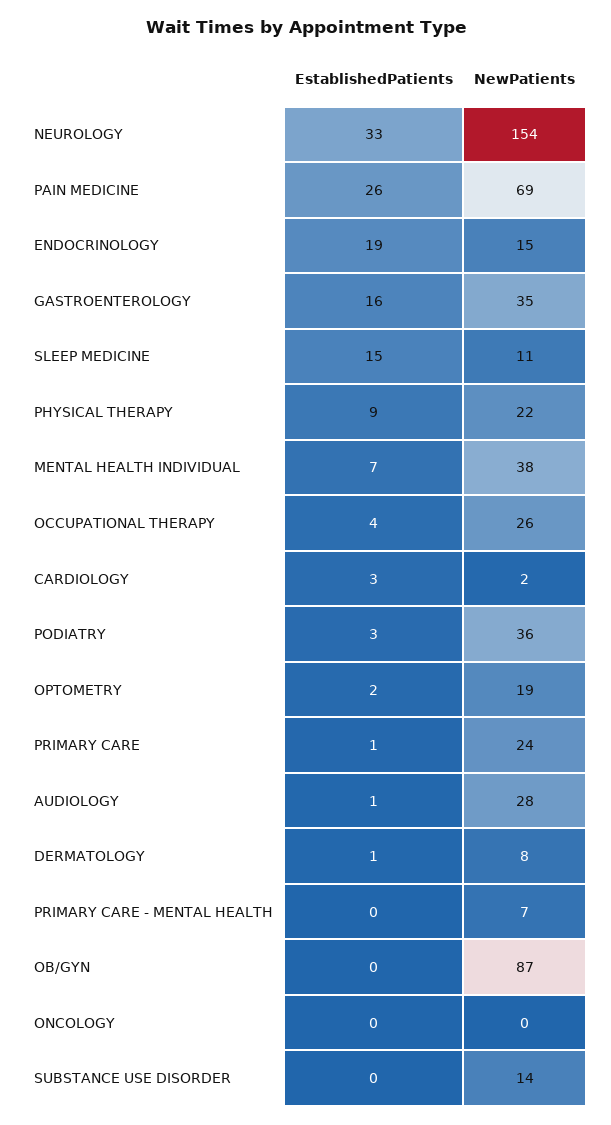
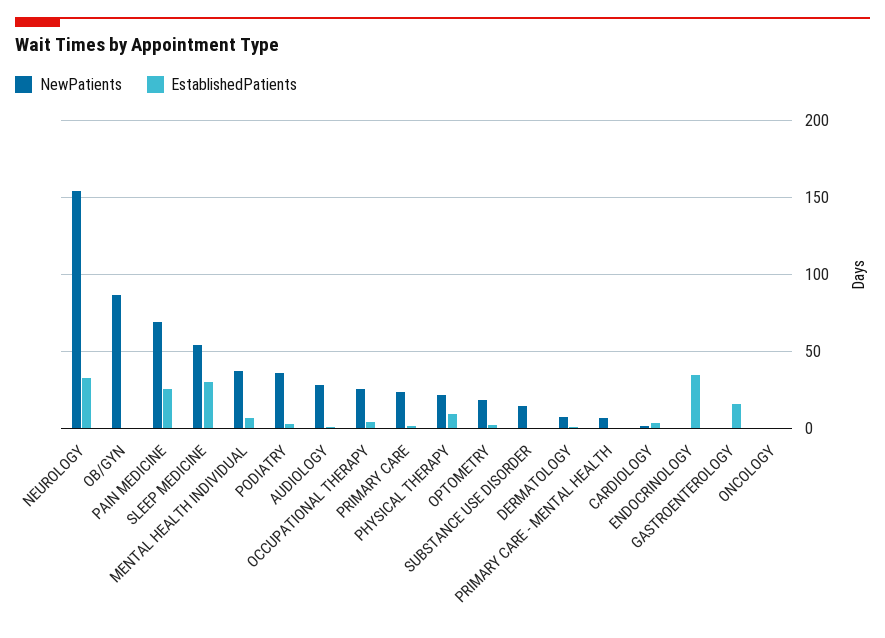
  {
    "EstablishedPatients": {
      "NEUROLOGY": 33,
      "PAIN MEDICINE": 26,
-     "ENDOCRINOLOGY": 19,
+     "ENDOCRINOLOGY": 35,
      "GASTROENTEROLOGY": 16,
-     "SLEEP MEDICINE": 15,
+     "SLEEP MEDICINE": 30,
      "PHYSICAL THERAPY": 9,
      "MENTAL HEALTH INDIVIDUAL": 7,
      "OCCUPATIONAL THERAPY": 4,
      "CARDIOLOGY": 3,
      "PODIATRY": 3,
      "OPTOMETRY": 2,
      "PRIMARY CARE": 1,
      "AUDIOLOGY": 1,
      "DERMATOLOGY": 1,
      "PRIMARY CARE - MENTAL HEALTH": 0,
      "OB/GYN": 0,
      "ONCOLOGY": 0,
      "SUBSTANCE USE DISORDER": 0
    },
    "NewPatients": {
      "NEUROLOGY": 154,
      "PAIN MEDICINE": 69,
-     "ENDOCRINOLOGY": 15,
+     "ENDOCRINOLOGY": 0,
-     "GASTROENTEROLOGY": 35,
+     "GASTROENTEROLOGY": 0,
-     "SLEEP MEDICINE": 11,
+     "SLEEP MEDICINE": 55,
      "PHYSICAL THERAPY": 22,
      "MENTAL HEALTH INDIVIDUAL": 38,
      "OCCUPATIONAL THERAPY": 26,
      "CARDIOLOGY": 2,
      "PODIATRY": 36,
      "OPTOMETRY": 19,
      "PRIMARY CARE": 24,
      "AUDIOLOGY": 28,
      "DERMATOLOGY": 8,
      "PRIMARY CARE - MENTAL HEALTH": 7,
      "OB/GYN": 87,
      "ONCOLOGY": 0,
      "SUBSTANCE USE DISORDER": 14
    }
  }

